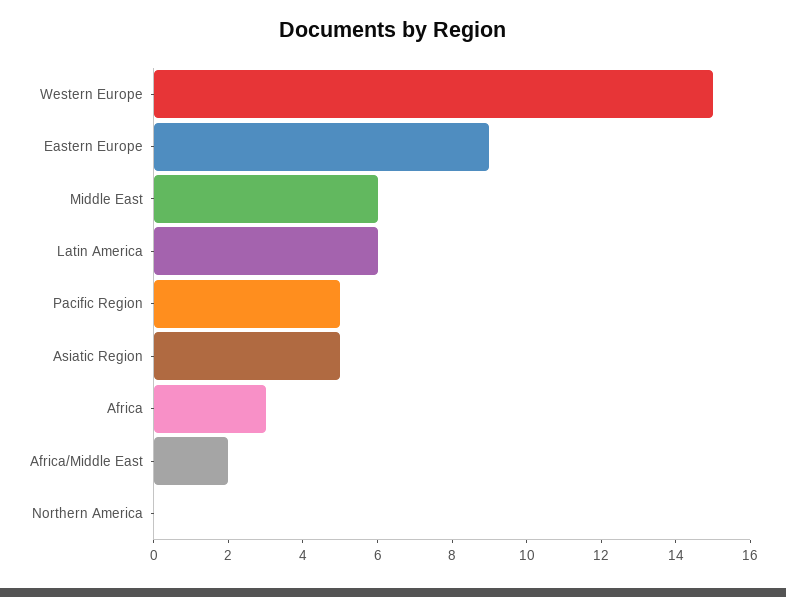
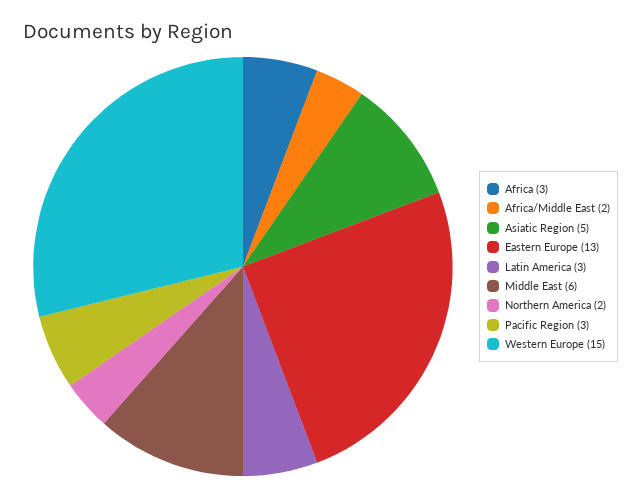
  {
    "Western Europe": 15,
-   "Eastern Europe": 9,
+   "Eastern Europe": 13,
    "Middle East": 6,
-   "Latin America": 6,
+   "Latin America": 3,
-   "Pacific Region": 5,
+   "Pacific Region": 3,
    "Asiatic Region": 5,
    "Africa": 3,
    "Africa/Middle East": 2,
-   "Northern America": 0
+   "Northern America": 2
  }

